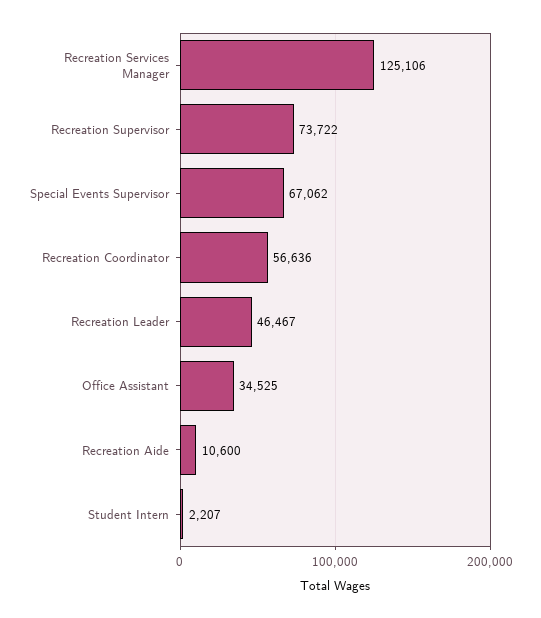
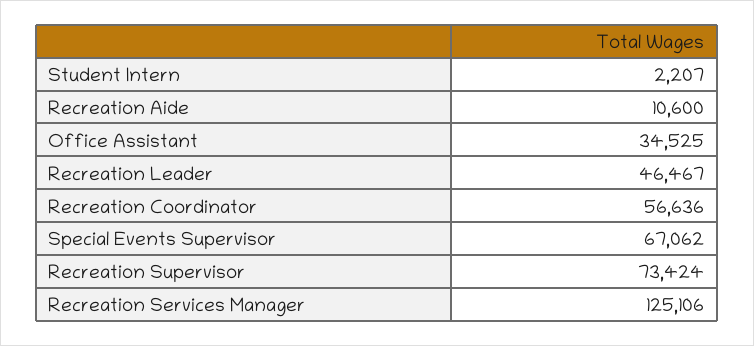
  {
    "Recreation Services Manager": 125106,
-   "Recreation Supervisor": 73722,
+   "Recreation Supervisor": 73424,
    "Special Events Supervisor": 67062,
    "Recreation Coordinator": 56636,
    "Recreation Leader": 46467,
    "Office Assistant": 34525,
    "Recreation Aide": 10600,
    "Student Intern": 2207
  }

